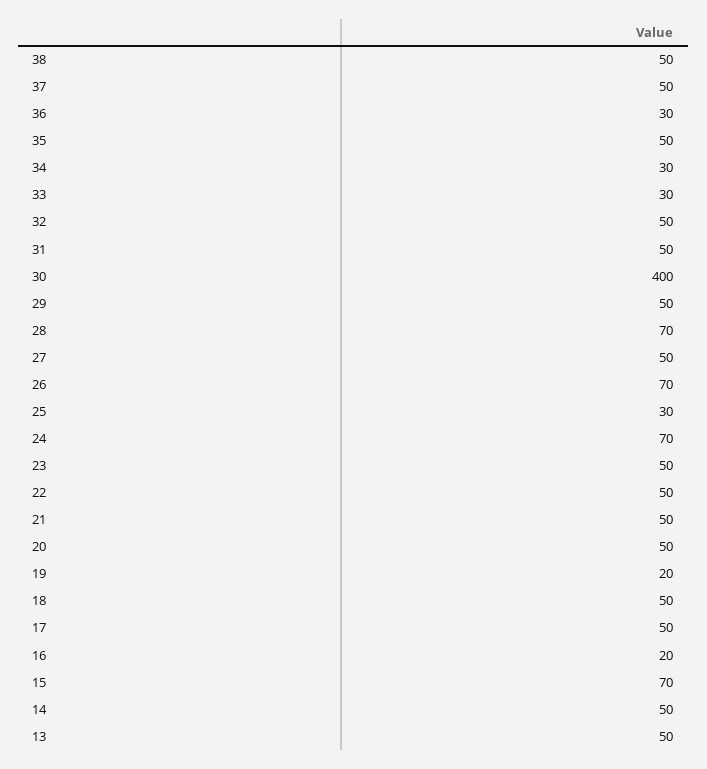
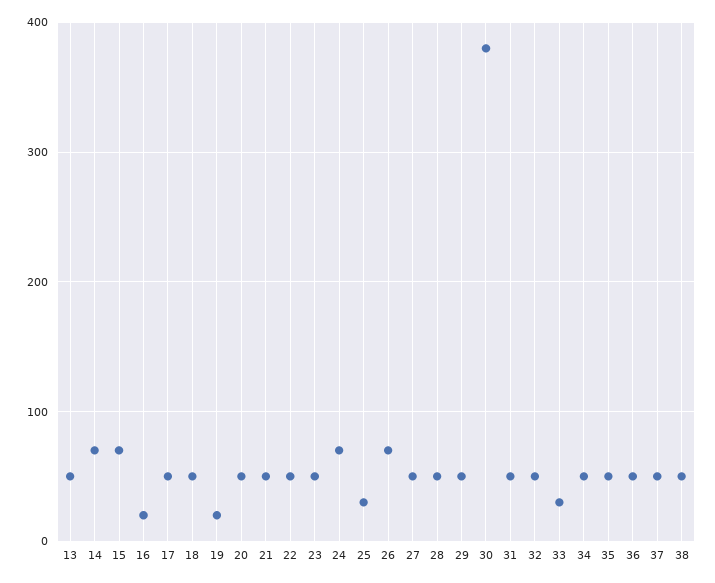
  {
    "38": 50,
    "37": 50,
-   "36": 30,
+   "36": 50,
    "35": 50,
-   "34": 30,
+   "34": 50,
    "33": 30,
    "32": 50,
    "31": 50,
-   "30": 400,
+   "30": 380,
    "29": 50,
-   "28": 70,
+   "28": 50,
    "27": 50,
    "26": 70,
    "25": 30,
    "24": 70,
    "23": 50,
    "22": 50,
    "21": 50,
    "20": 50,
    "19": 20,
    "18": 50,
    "17": 50,
    "16": 20,
    "15": 70,
-   "14": 50,
+   "14": 70,
    "13": 50
  }

